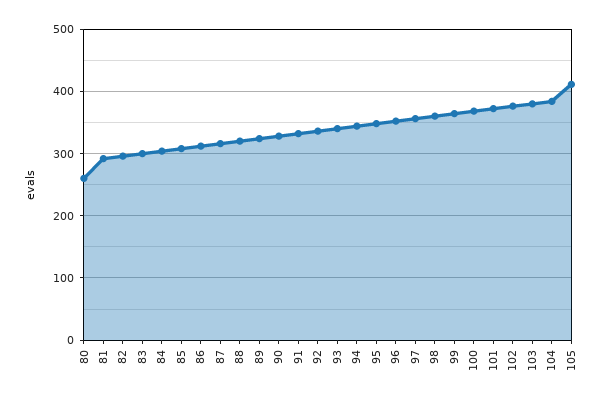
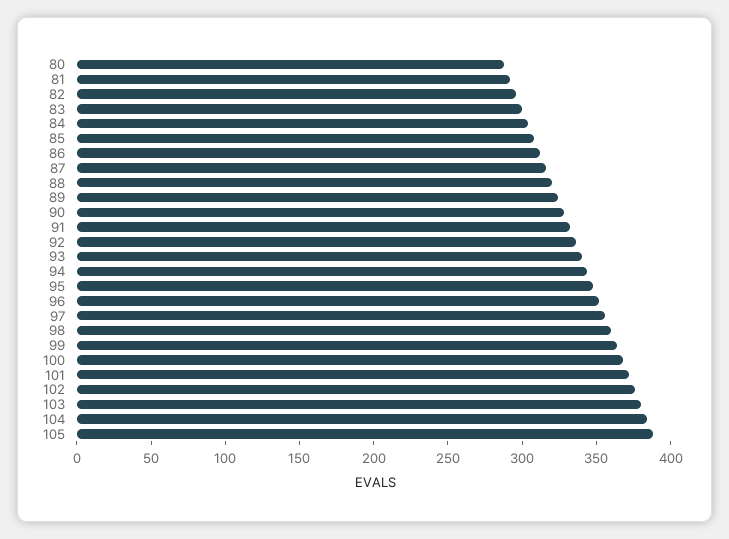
  {
-   "80": 260,
+   "80": 290,
    "81": 290,
    "82": 300,
    "83": 300,
    "84": 300,
    "85": 310,
    "86": 310,
    "87": 320,
    "88": 320,
    "89": 320,
    "90": 330,
    "91": 330,
    "92": 340,
    "93": 340,
    "94": 340,
    "95": 350,
    "96": 350,
    "97": 360,
    "98": 360,
    "99": 360,
    "100": 370,
    "101": 370,
    "102": 380,
    "103": 380,
    "104": 380,
-   "105": 410
+   "105": 390
  }

